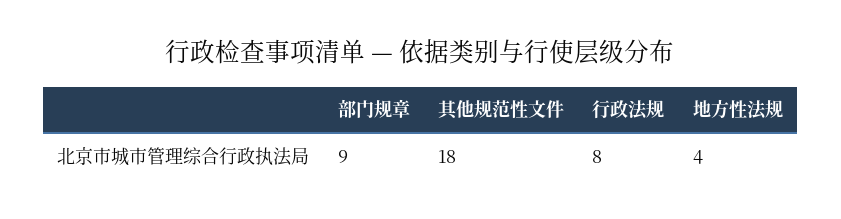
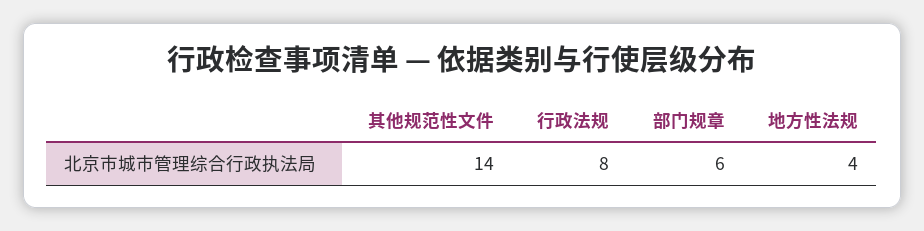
  {
-   "部门规章": 9,
+   "部门规章": 6,
-   "其他规范性文件": 18,
+   "其他规范性文件": 14,
    "行政法规": 8,
    "地方性法规": 4
  }

